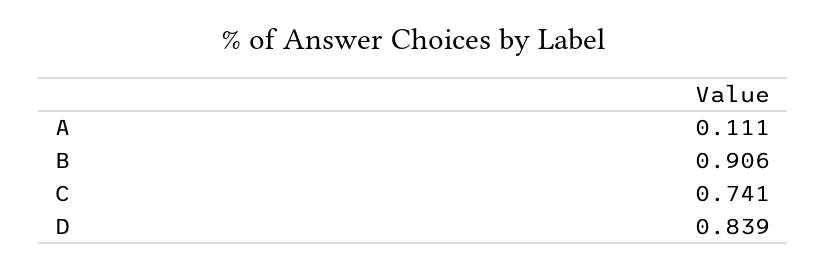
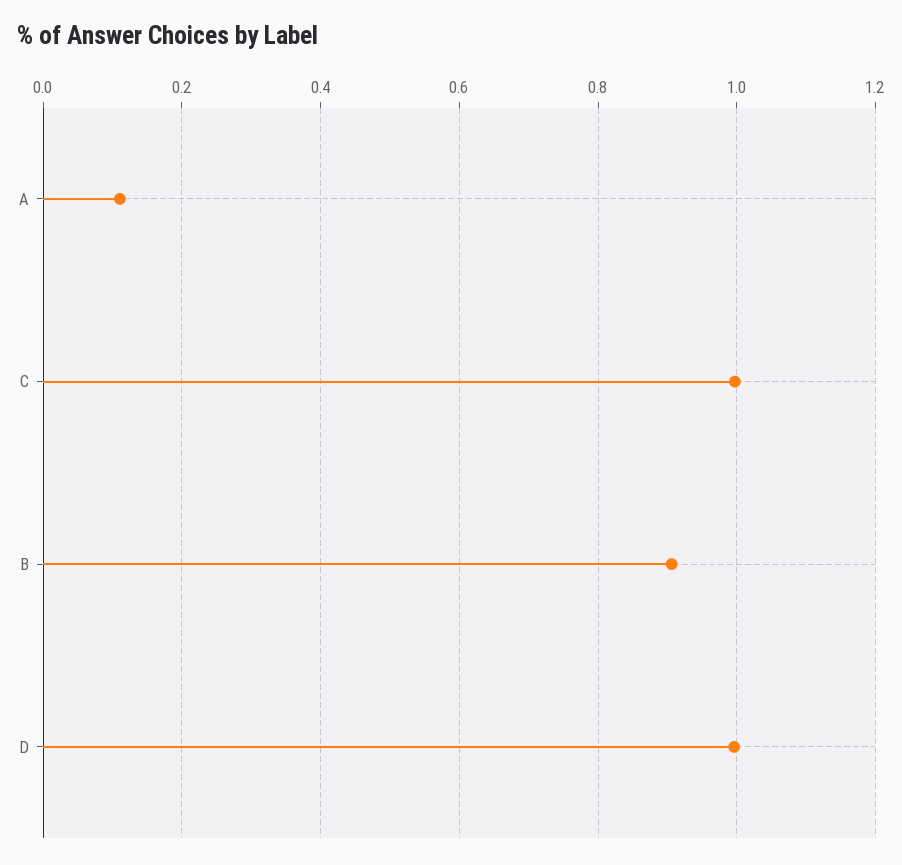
  {
    "A": 0.111,
    "B": 0.906,
-   "C": 0.741,
+   "C": 1,
-   "D": 0.839
+   "D": 1
  }

